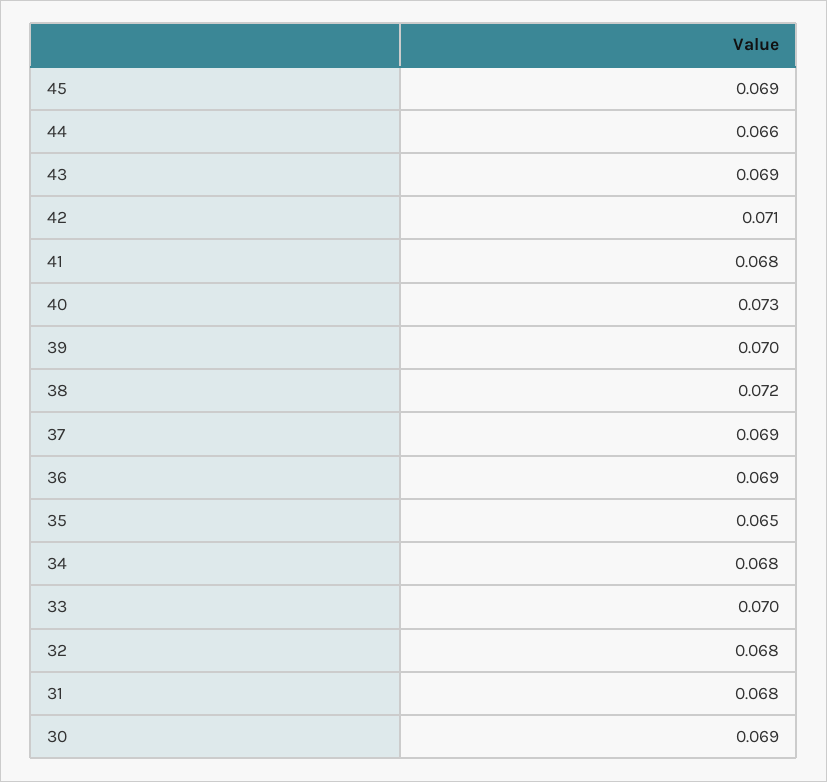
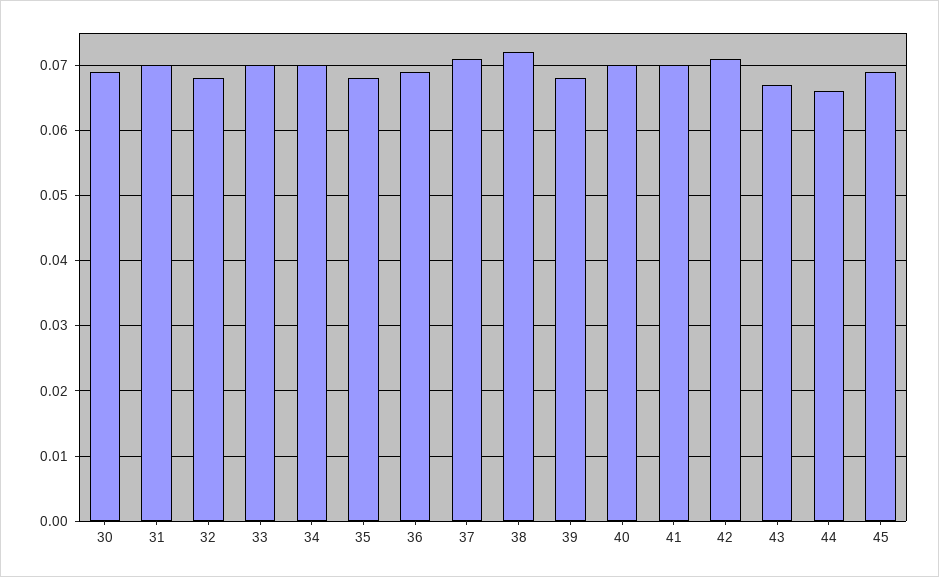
  {
    "45": 0.069,
    "44": 0.066,
-   "43": 0.069,
+   "43": 0.067,
    "42": 0.071,
-   "41": 0.068,
+   "41": 0.07,
-   "40": 0.073,
+   "40": 0.07,
-   "39": 0.07,
+   "39": 0.068,
    "38": 0.072,
-   "37": 0.069,
+   "37": 0.071,
    "36": 0.069,
-   "35": 0.065,
+   "35": 0.068,
-   "34": 0.068,
+   "34": 0.07,
    "33": 0.07,
    "32": 0.068,
-   "31": 0.068,
+   "31": 0.07,
    "30": 0.069
  }

